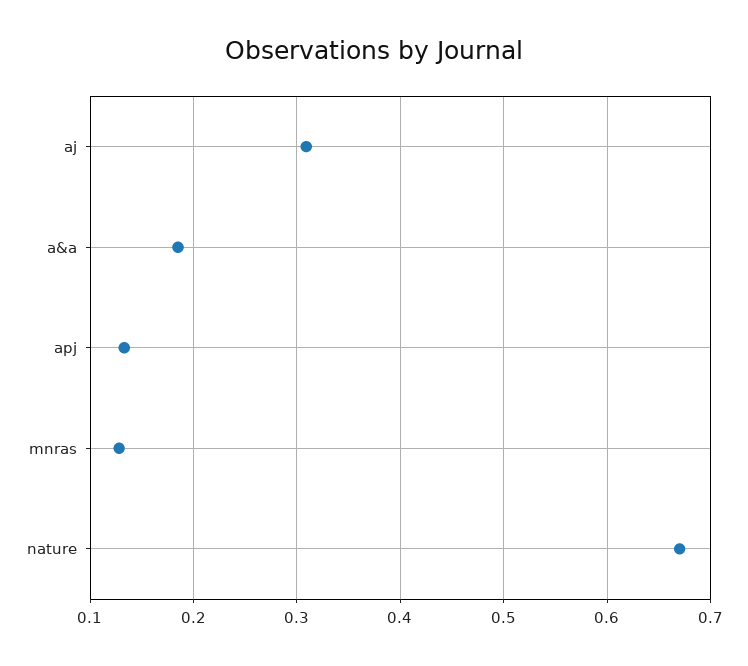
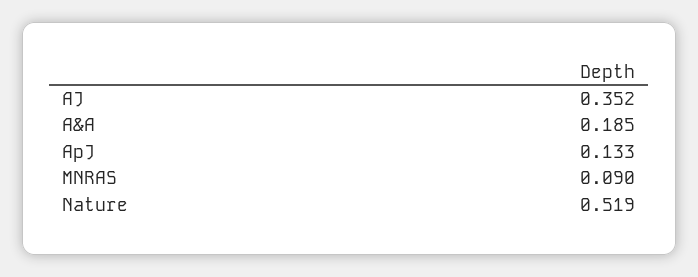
  {
-   "aj": 0.31,
+   "aj": 0.352,
    "a&a": 0.185,
    "apj": 0.133,
-   "mnras": 0.13,
+   "mnras": 0.09,
-   "nature": 0.67
+   "nature": 0.519
  }

